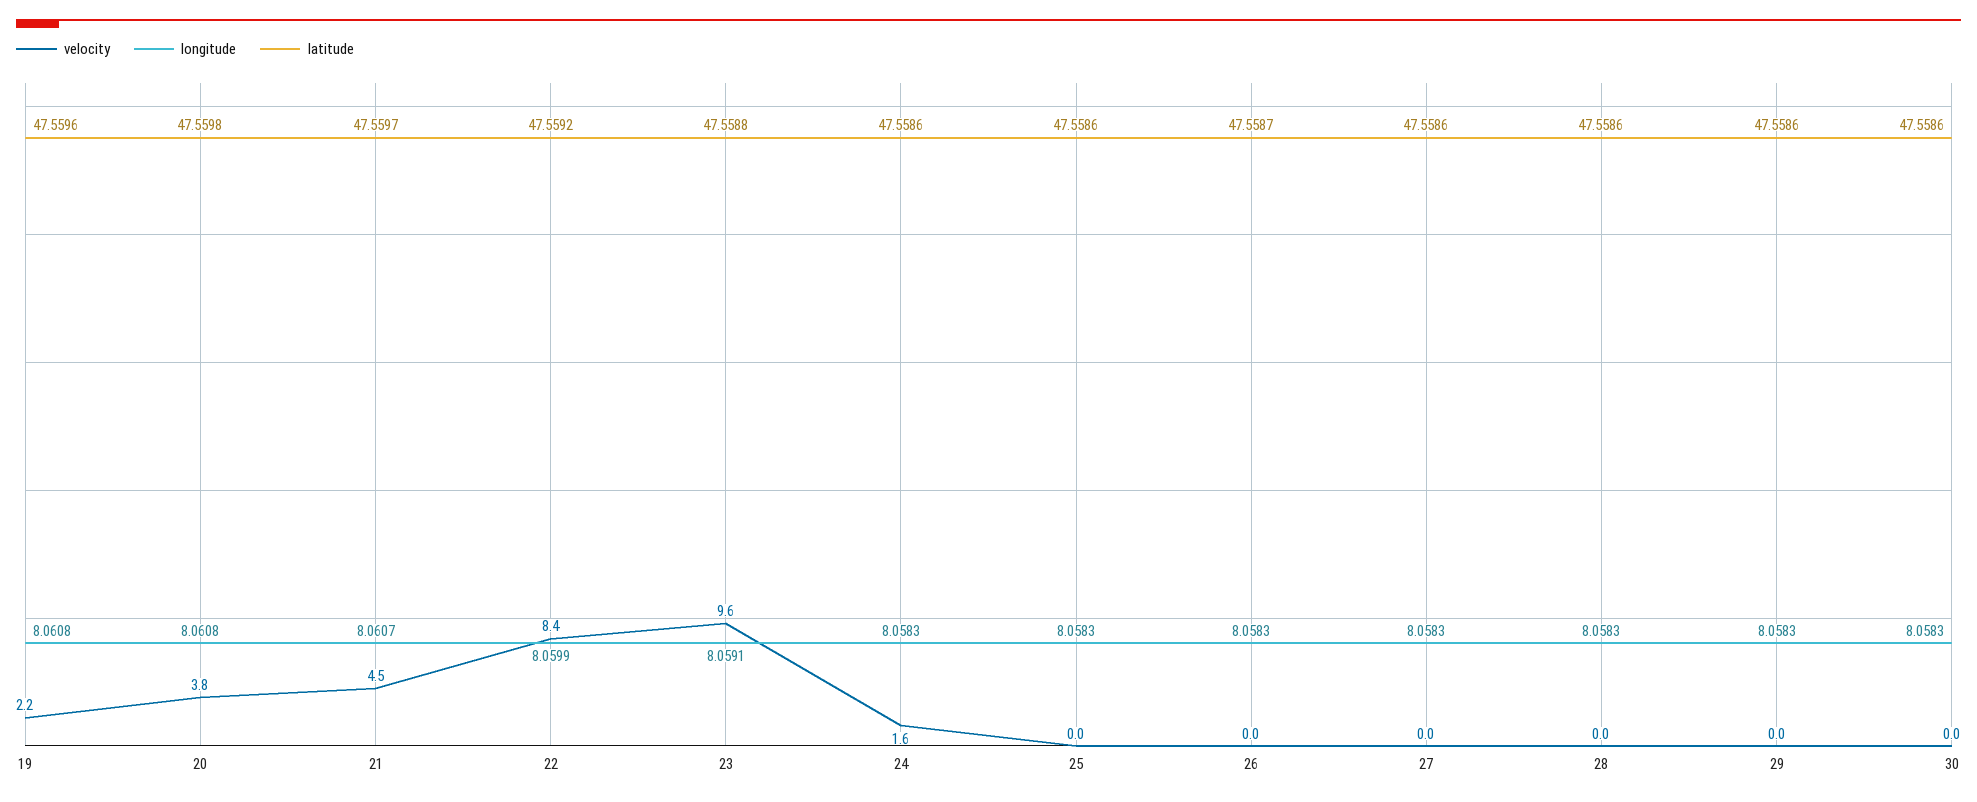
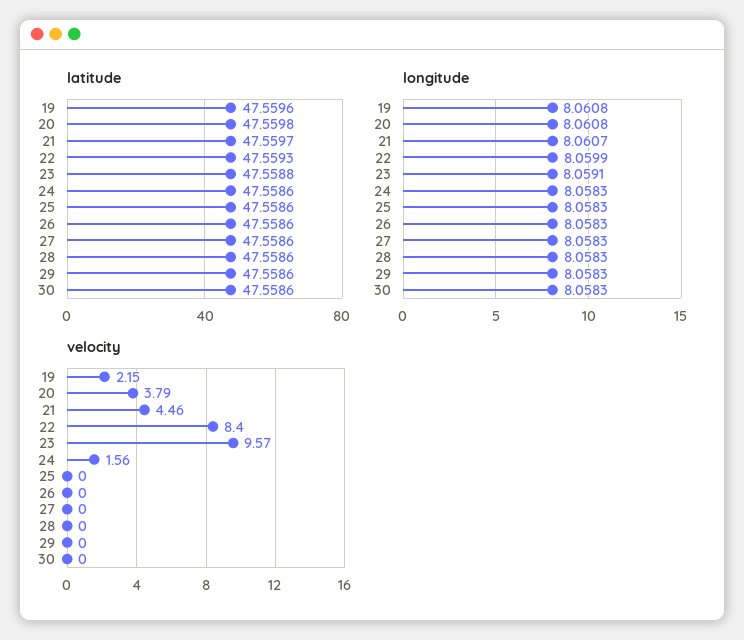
  {
    "velocity": {
      "19": 2.15,
      "20": 3.79,
      "21": 4.46,
      "22": 8.4,
      "23": 9.57,
      "24": 1.56,
      "25": 0,
      "26": 0,
      "27": 0,
      "28": 0,
      "29": 0,
      "30": 0
    },
    "longitude": {
      "19": 8.0608,
      "20": 8.0608,
      "21": 8.0607,
      "22": 8.0599,
      "23": 8.0591,
      "24": 8.0583,
      "25": 8.0583,
      "26": 8.0583,
      "27": 8.0583,
      "28": 8.0583,
      "29": 8.0583,
      "30": 8.0583
    },
    "latitude": {
      "19": 47.5596,
      "20": 47.5598,
      "21": 47.5597,
-     "22": 47.5592,
+     "22": 47.5593,
      "23": 47.5588,
      "24": 47.5586,
      "25": 47.5586,
-     "26": 47.5587,
+     "26": 47.5586,
      "27": 47.5586,
      "28": 47.5586,
      "29": 47.5586,
      "30": 47.5586
    }
  }

